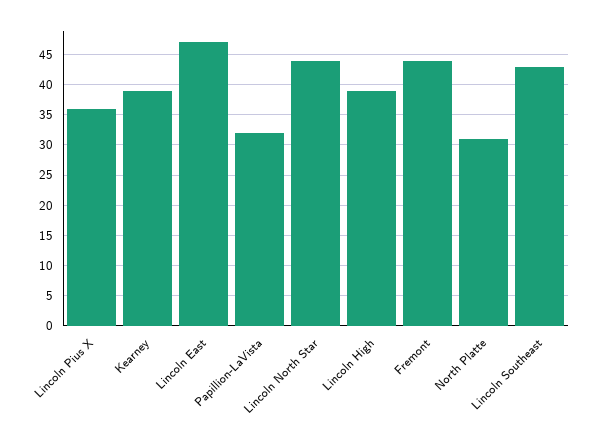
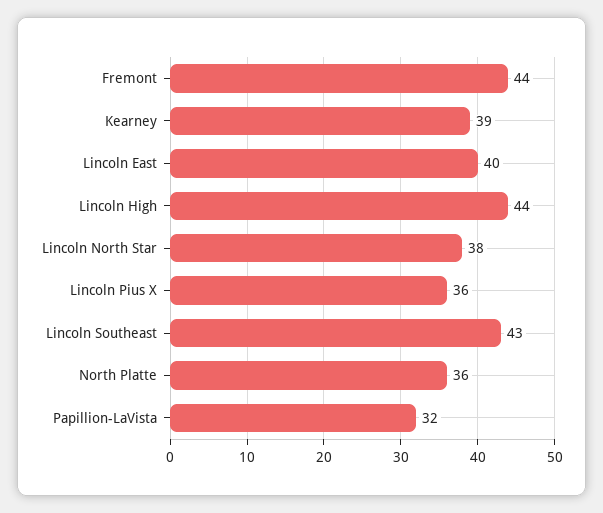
  {
    "Lincoln Pius X": 36,
    "Kearney": 39,
-   "Lincoln East": 47,
+   "Lincoln East": 40,
    "Papillion-LaVista": 32,
-   "Lincoln North Star": 44,
+   "Lincoln North Star": 38,
-   "Lincoln High": 39,
+   "Lincoln High": 44,
    "Fremont": 44,
-   "North Platte": 31,
+   "North Platte": 36,
    "Lincoln Southeast": 43
  }

